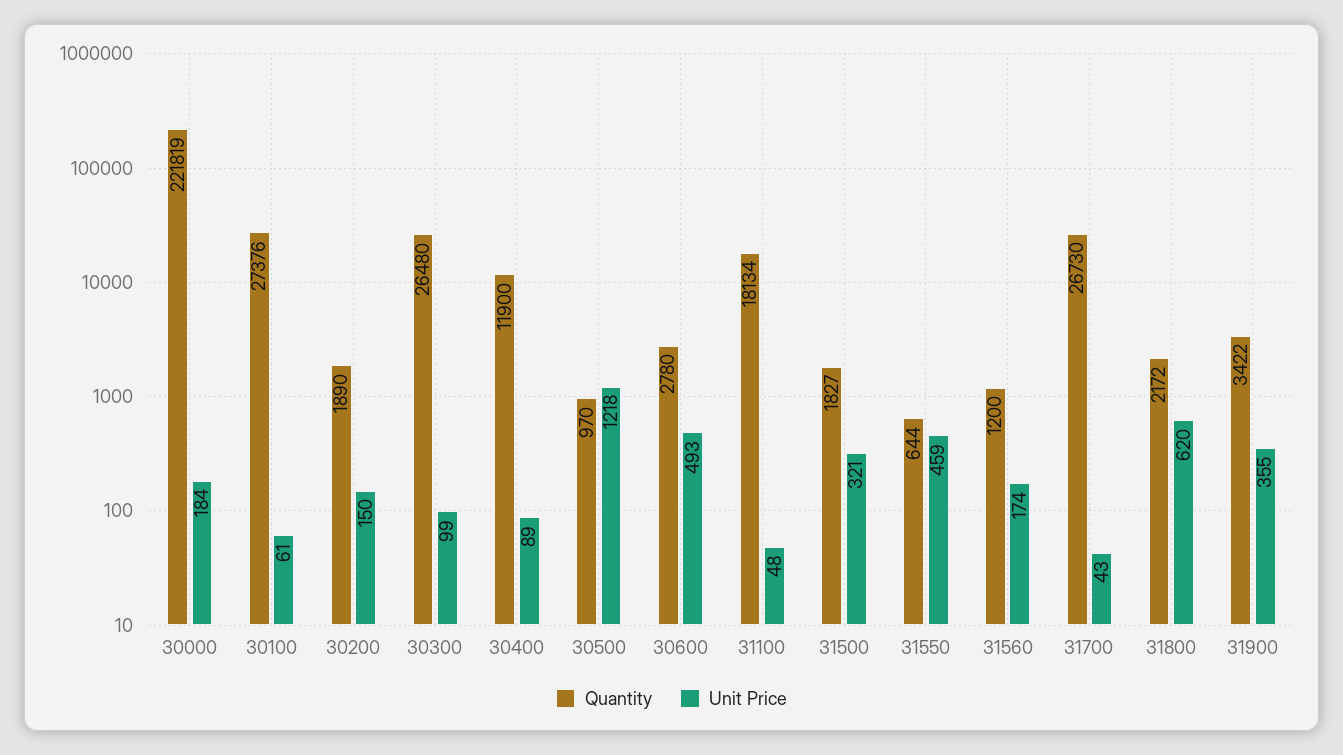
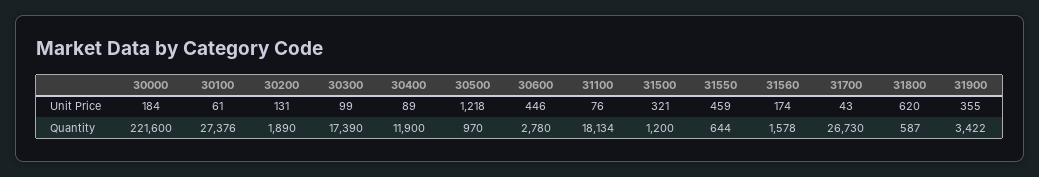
  {
    "Quantity": {
-     "30000": 221819,
+     "30000": 221600,
      "30100": 27376,
      "30200": 1890,
-     "30300": 26480,
+     "30300": 17390,
      "30400": 11900,
      "30500": 970,
      "30600": 2780,
      "31100": 18134,
-     "31500": 1827,
+     "31500": 1200,
      "31550": 644,
-     "31560": 1200,
+     "31560": 1578,
      "31700": 26730,
-     "31800": 2172,
+     "31800": 587,
      "31900": 3422
    },
    "Unit Price": {
      "30000": 184,
      "30100": 61,
-     "30200": 150,
+     "30200": 131,
      "30300": 99,
      "30400": 89,
      "30500": 1218,
-     "30600": 493,
+     "30600": 446,
-     "31100": 48,
+     "31100": 76,
      "31500": 321,
      "31550": 459,
      "31560": 174,
      "31700": 43,
      "31800": 620,
      "31900": 355
    }
  }

